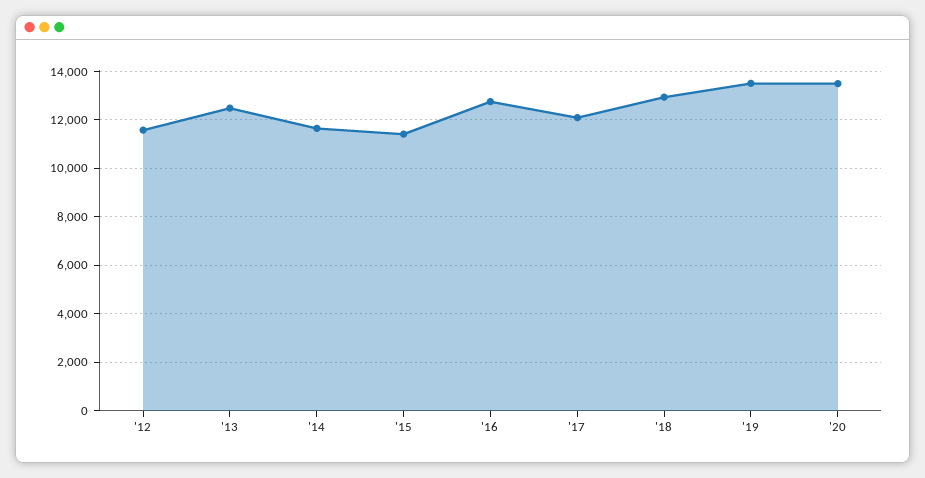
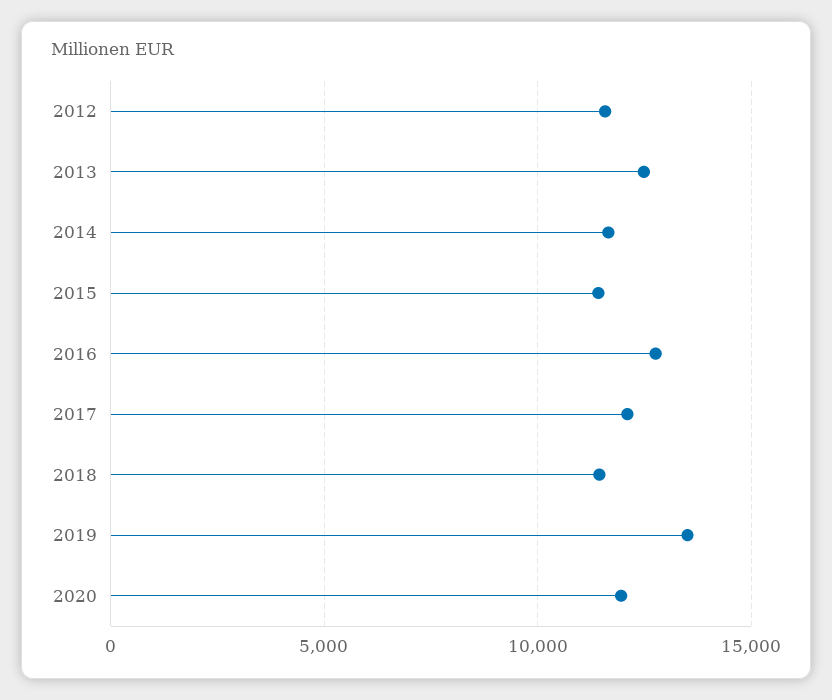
  {
    "'12": 11500,
    "'13": 12500,
    "'14": 11750,
    "'15": 11500,
    "'16": 12750,
    "'17": 12000,
-   "'18": 13000,
+   "'18": 11500,
    "'19": 13500,
-   "'20": 13500
+   "'20": 12000
  }

